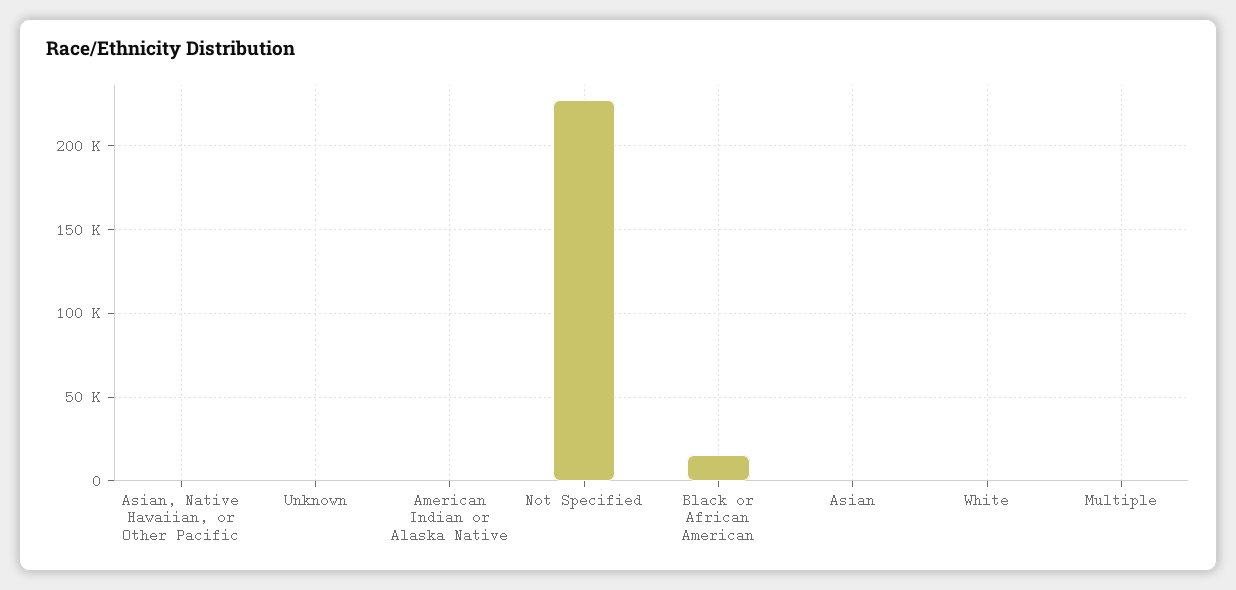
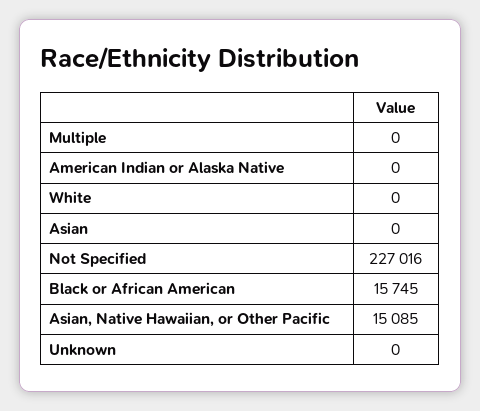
  {
-   "Asian, Native Hawaiian, or Other Pacific": 0,
+   "Asian, Native Hawaiian, or Other Pacific": 15085,
    "Unknown": 0,
    "American Indian or Alaska Native": 0,
    "Not Specified": 227016,
    "Black or African American": 15745,
    "Asian": 0,
    "White": 0,
    "Multiple": 0
  }

